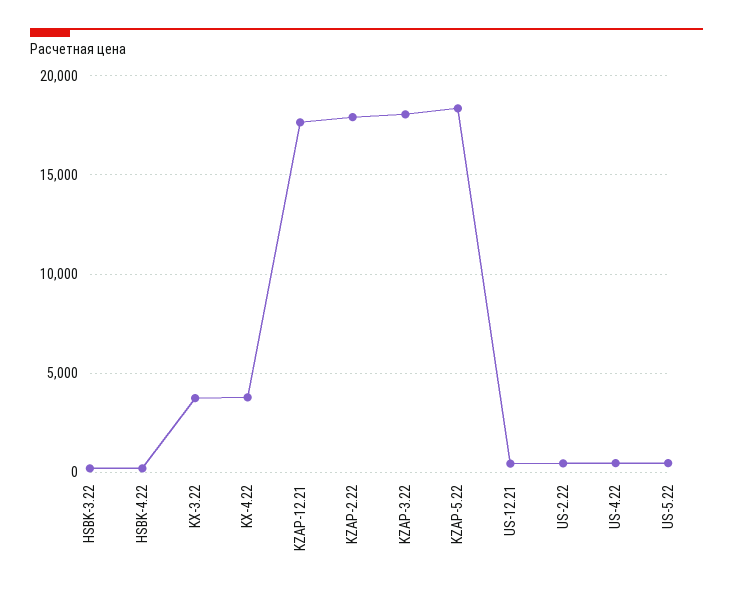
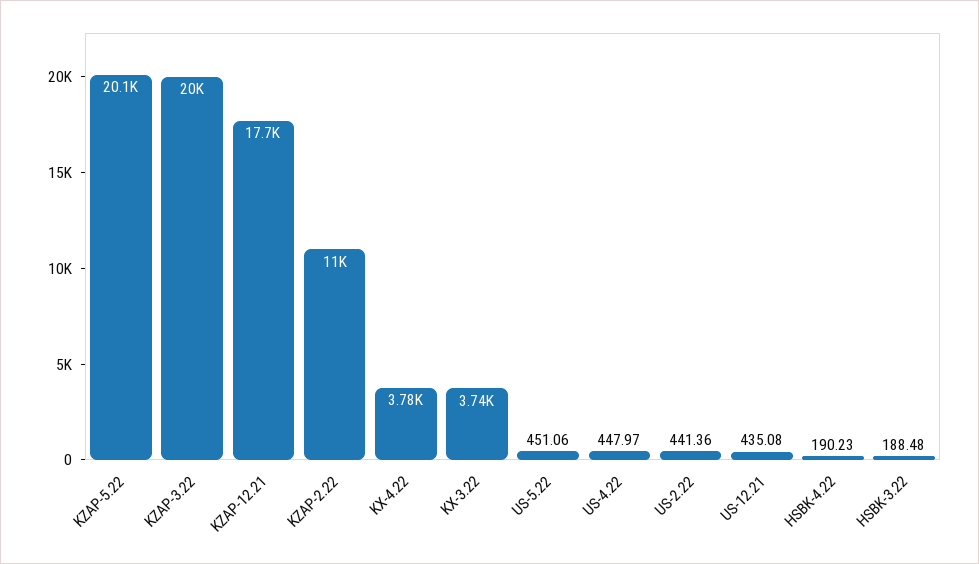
  {
    "HSBK-3.22": 188.48,
    "HSBK-4.22": 190.23,
    "KX-3.22": 3740,
    "KX-4.22": 3780,
    "KZAP-12.21": 17700,
-   "KZAP-2.22": 18000,
+   "KZAP-2.22": 11000,
-   "KZAP-3.22": 18000,
+   "KZAP-3.22": 20000,
-   "KZAP-5.22": 18500,
+   "KZAP-5.22": 20100,
    "US-12.21": 435.08,
    "US-2.22": 441.36,
    "US-4.22": 447.97,
    "US-5.22": 451.06
  }

